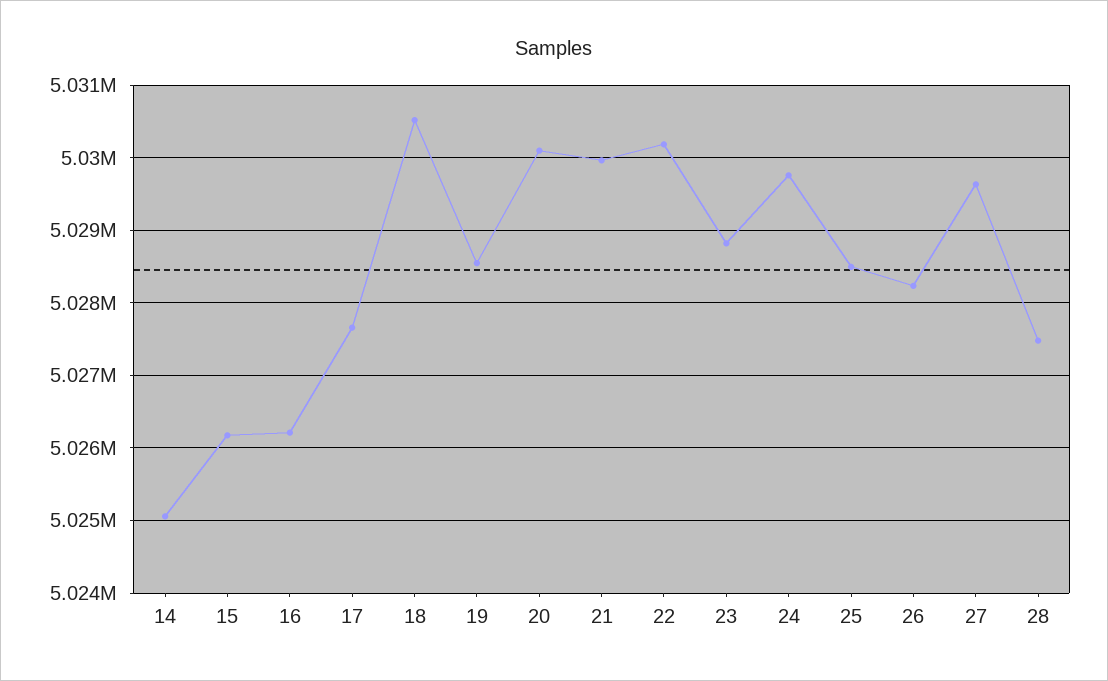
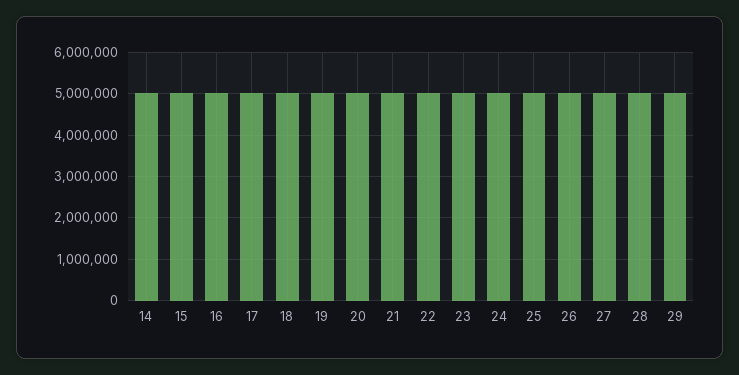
  {
    "14": 5025100,
    "15": 5026200,
    "16": 5026200,
    "17": 5027700,
    "18": 5030500,
    "19": 5028500,
    "20": 5030100,
    "21": 5030000,
    "22": 5030200,
    "23": 5028800,
    "24": 5029800,
    "25": 5028500,
    "26": 5028200,
    "27": 5029600,
-   "28": 5027500
+   "28": 5027500,
+   "29": 5000000
  }

